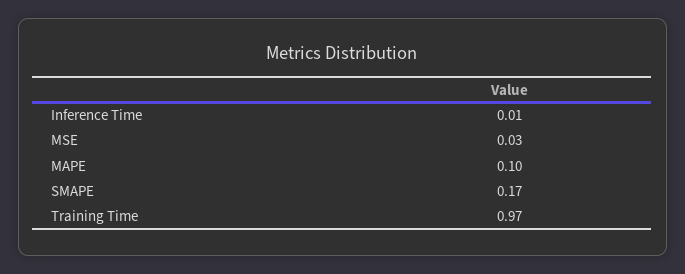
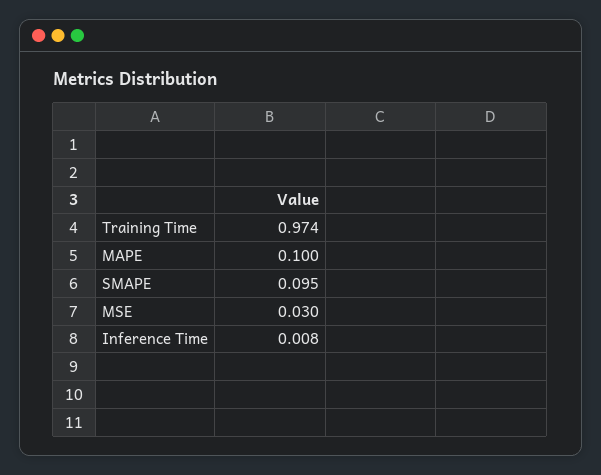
  {
    "Inference Time": 0.008,
    "MSE": 0.03,
    "MAPE": 0.1,
-   "SMAPE": 0.17,
+   "SMAPE": 0.095,
    "Training Time": 0.974
  }

